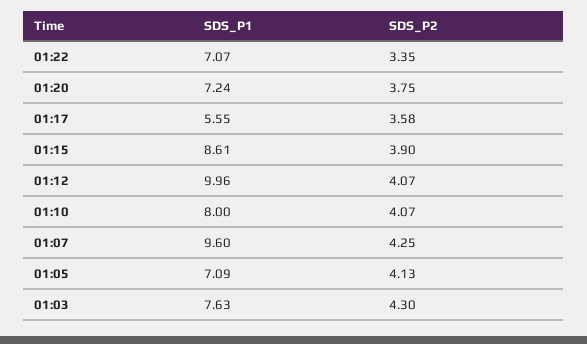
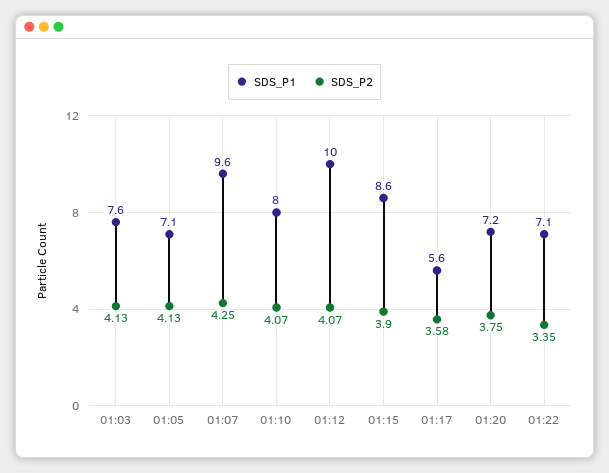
  {
    "SDS_P1": {
      "01:22": 7.07,
      "01:20": 7.24,
      "01:17": 5.55,
      "01:15": 8.61,
      "01:12": 9.96,
      "01:10": 8,
      "01:07": 9.6,
      "01:05": 7.09,
      "01:03": 7.63
    },
    "SDS_P2": {
      "01:22": 3.35,
      "01:20": 3.75,
      "01:17": 3.58,
      "01:15": 3.9,
      "01:12": 4.07,
      "01:10": 4.07,
      "01:07": 4.25,
      "01:05": 4.13,
-     "01:03": 4.3
+     "01:03": 4.13
    }
  }

